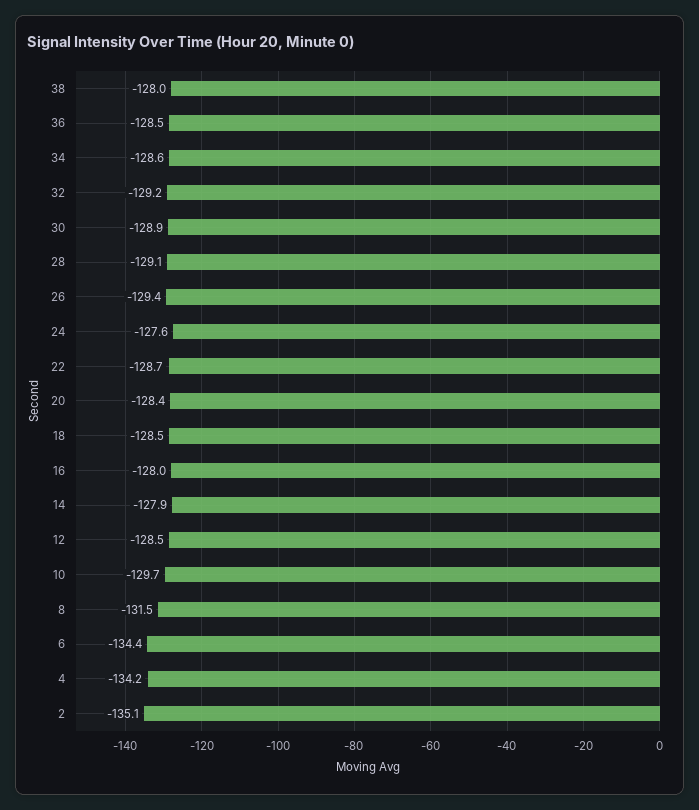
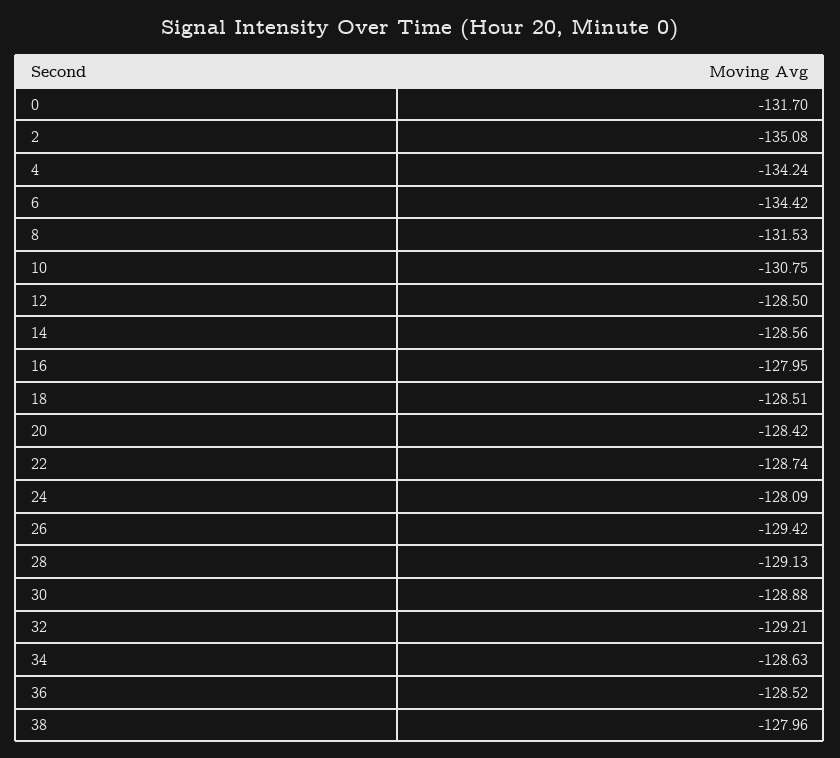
  {
    "38": -127.96,
    "36": -128.52,
    "34": -128.63,
    "32": -129.21,
    "30": -128.88,
    "28": -129.13,
    "26": -129.42,
-   "24": -127.6,
+   "24": -128.09,
    "22": -128.74,
    "20": -128.42,
    "18": -128.51,
    "16": -127.95,
-   "14": -127.9,
+   "14": -128.56,
    "12": -128.5,
-   "10": -129.7,
+   "10": -130.75,
    "8": -131.53,
    "6": -134.42,
    "4": -134.24,
-   "2": -135.08
+   "2": -135.08,
+   "0": -131.7
  }

